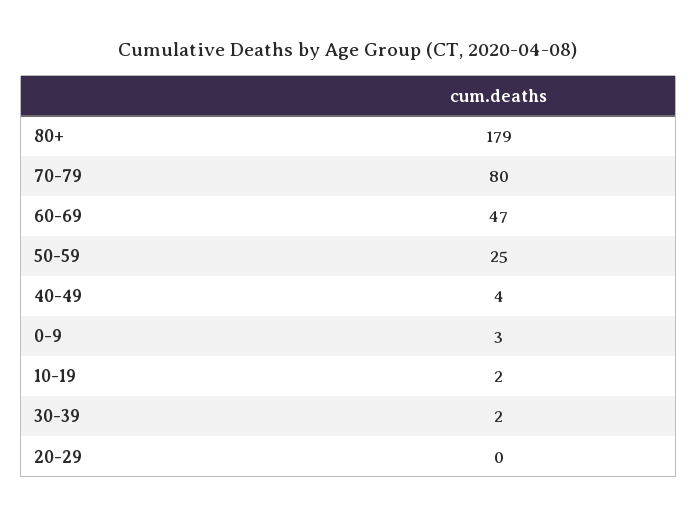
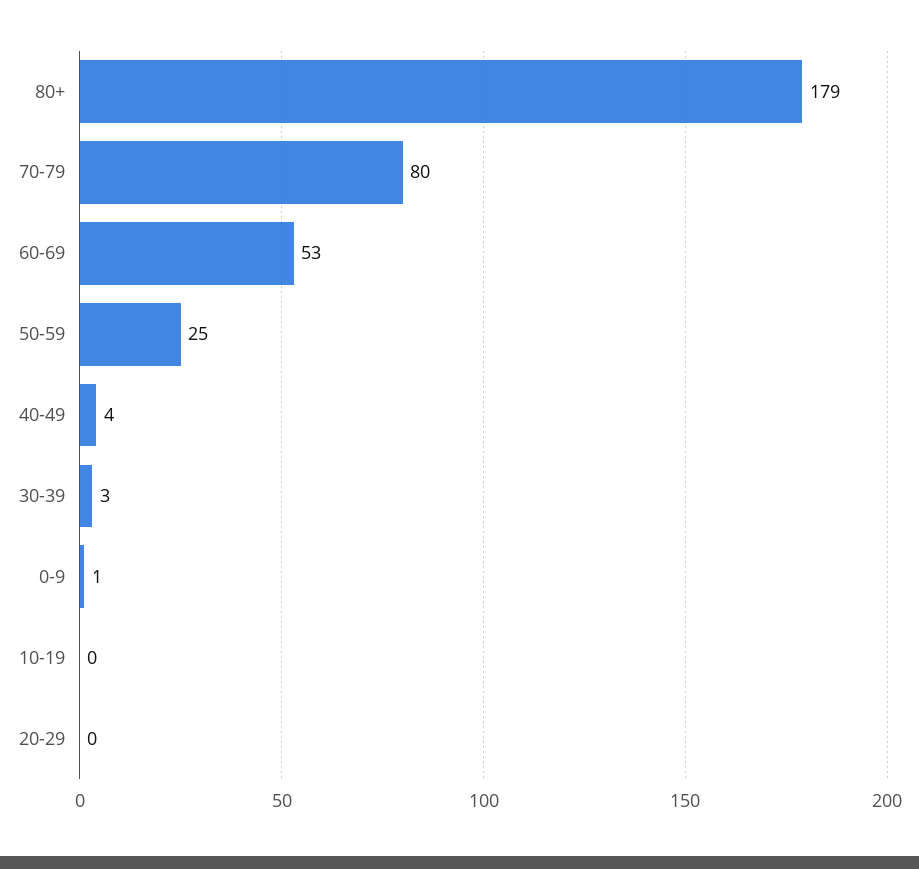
  {
    "80+": 179,
    "70-79": 80,
-   "60-69": 47,
+   "60-69": 53,
    "50-59": 25,
    "40-49": 4,
-   "0-9": 3,
+   "0-9": 1,
-   "10-19": 2,
+   "10-19": 0,
-   "30-39": 2,
+   "30-39": 3,
    "20-29": 0
  }

